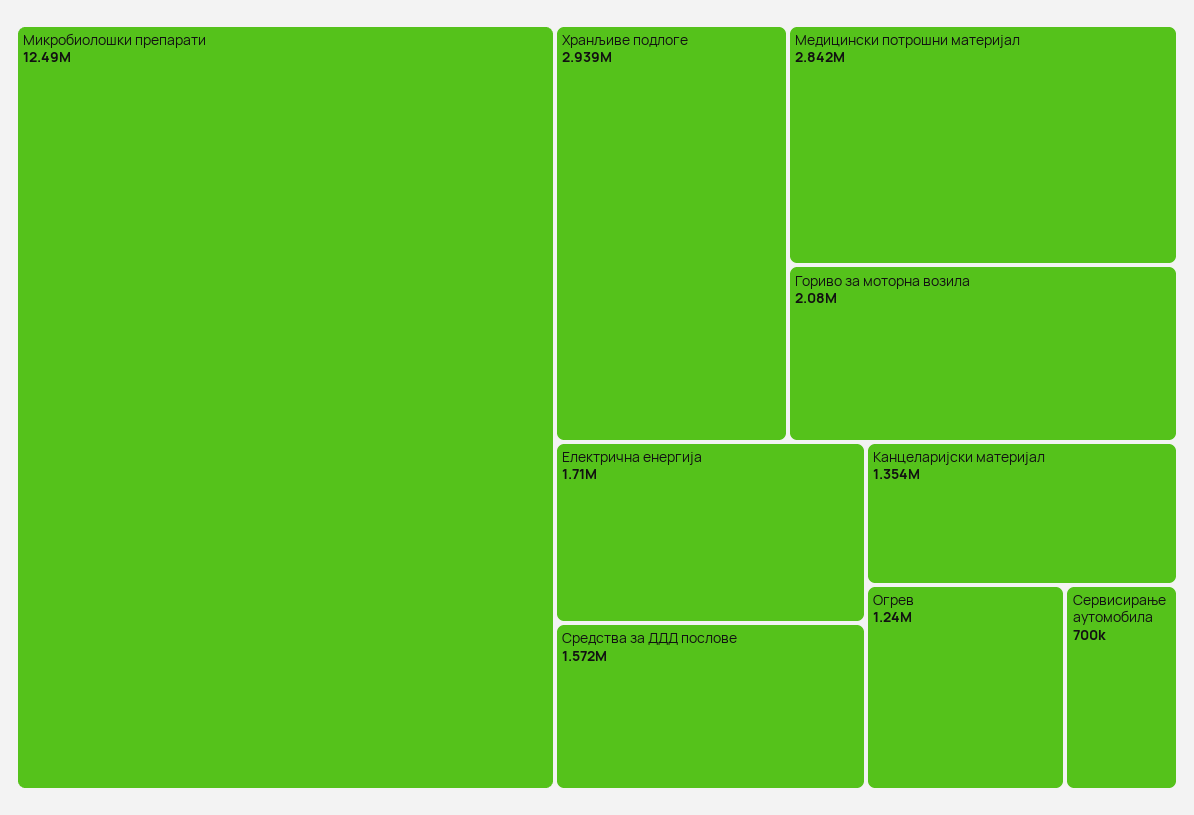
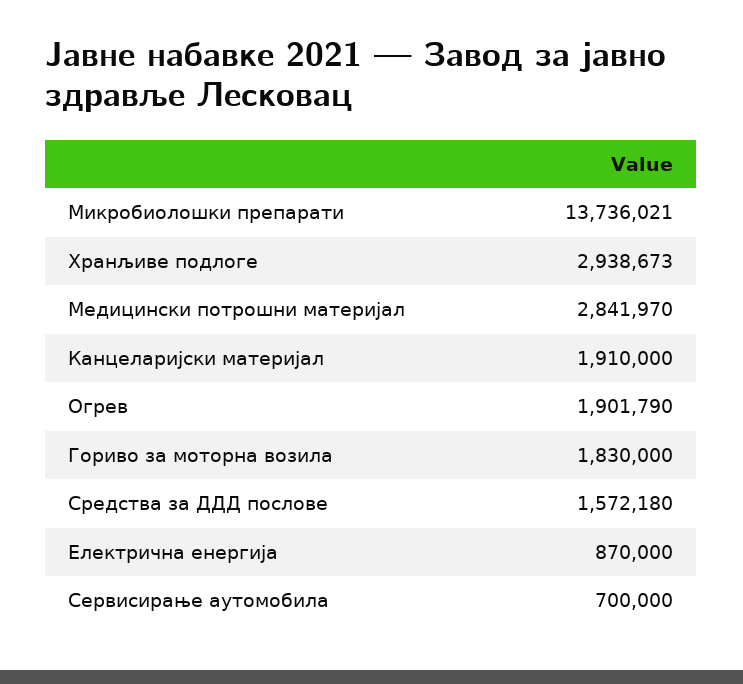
  {
-   "Микробиолошки препарати": 12490000,
+   "Микробиолошки препарати": 13736021,
    "Хранљиве подлоге": 2938673,
    "Медицински потрошни материјал": 2841970,
-   "Гориво за моторна возила": 2080000,
+   "Гориво за моторна возила": 1830000,
-   "Електрична енергија": 1710000,
+   "Електрична енергија": 870000,
    "Средства за ДДД послове": 1572180,
-   "Канцеларијски материјал": 1354000,
+   "Канцеларијски материјал": 1910000,
-   "Огрев": 1240000,
+   "Огрев": 1901790,
    "Сервисирање аутомобила": 700000
  }

